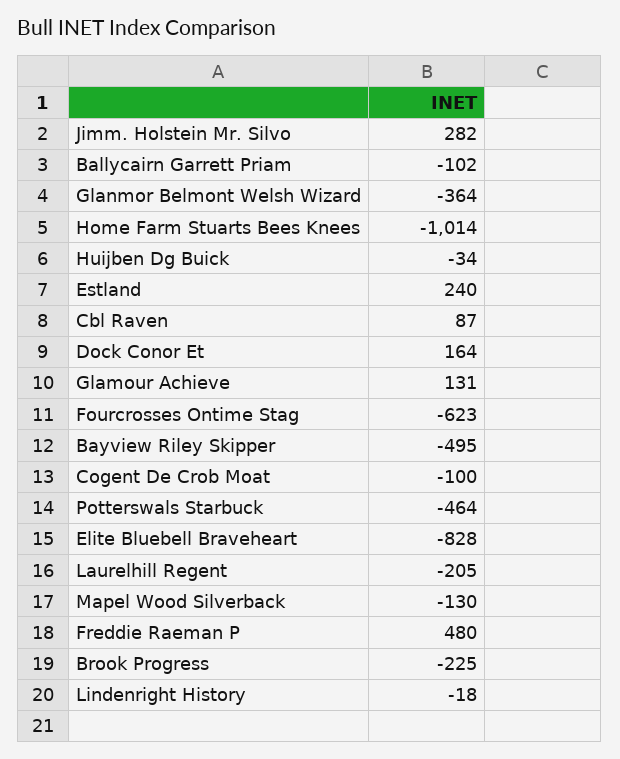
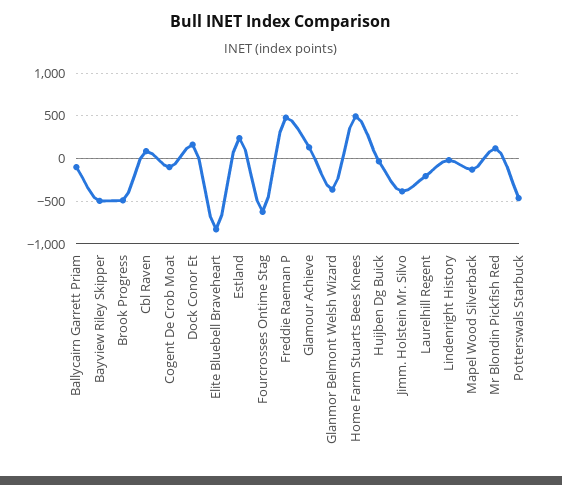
  {
-   "Jimm. Holstein Mr. Silvo": 282,
+   "Jimm. Holstein Mr. Silvo": -400,
    "Ballycairn Garrett Priam": -102,
    "Glanmor Belmont Welsh Wizard": -364,
-   "Home Farm Stuarts Bees Knees": -1014,
+   "Home Farm Stuarts Bees Knees": 500,
    "Huijben Dg Buick": -34,
    "Estland": 240,
    "Cbl Raven": 87,
    "Dock Conor Et": 164,
    "Glamour Achieve": 131,
    "Fourcrosses Ontime Stag": -623,
    "Bayview Riley Skipper": -495,
    "Cogent De Crob Moat": -100,
    "Potterswals Starbuck": -464,
    "Elite Bluebell Braveheart": -828,
    "Laurelhill Regent": -205,
    "Mapel Wood Silverback": -130,
    "Freddie Raeman P": 480,
-   "Brook Progress": -225,
+   "Brook Progress": -500,
-   "Lindenright History": -18
+   "Lindenright History": -18,
+   "Mr Blondin Pickfish Red": 100
  }

